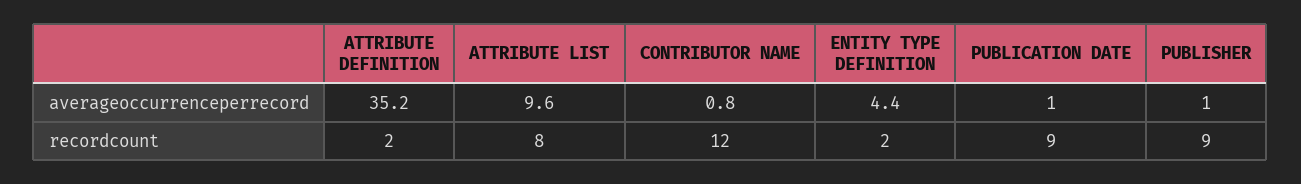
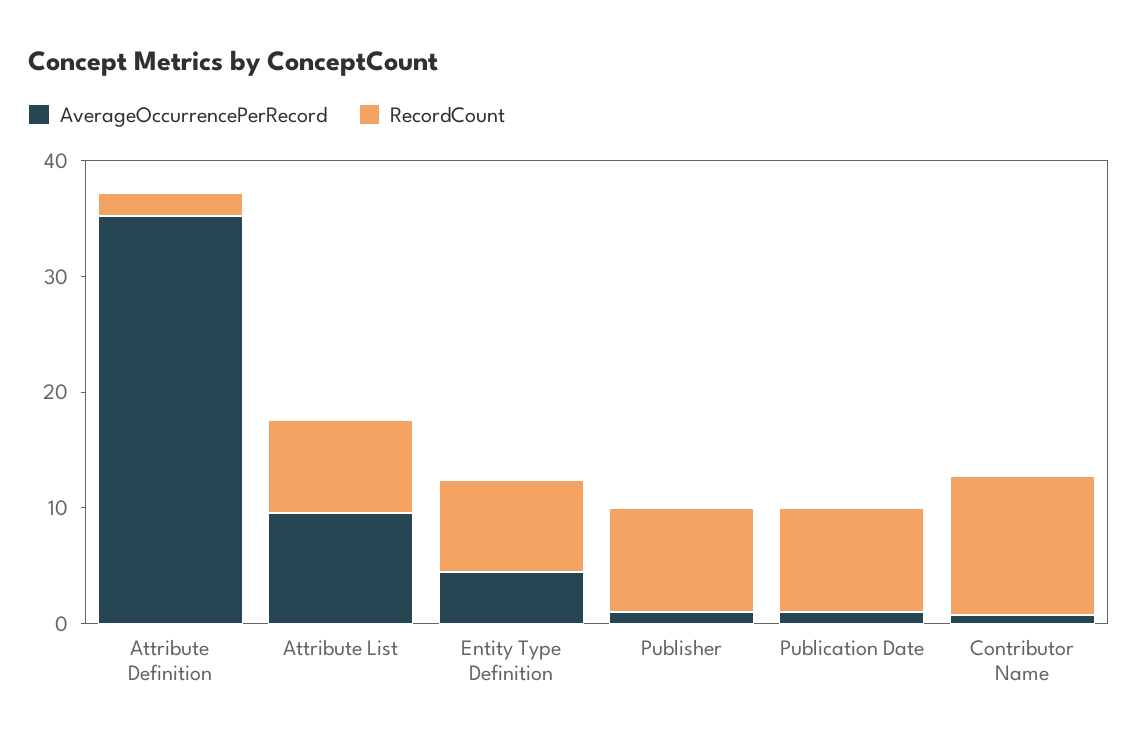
  {
    "averageoccurrenceperrecord": {
      "ATTRIBUTE DEFINITION": 35.2,
      "ATTRIBUTE LIST": 9.6,
      "CONTRIBUTOR NAME": 0.8,
      "ENTITY TYPE DEFINITION": 4.4,
      "PUBLICATION DATE": 1,
      "PUBLISHER": 1
    },
    "recordcount": {
      "ATTRIBUTE DEFINITION": 2,
      "ATTRIBUTE LIST": 8,
      "CONTRIBUTOR NAME": 12,
-     "ENTITY TYPE DEFINITION": 2,
+     "ENTITY TYPE DEFINITION": 8,
      "PUBLICATION DATE": 9,
      "PUBLISHER": 9
    }
  }

